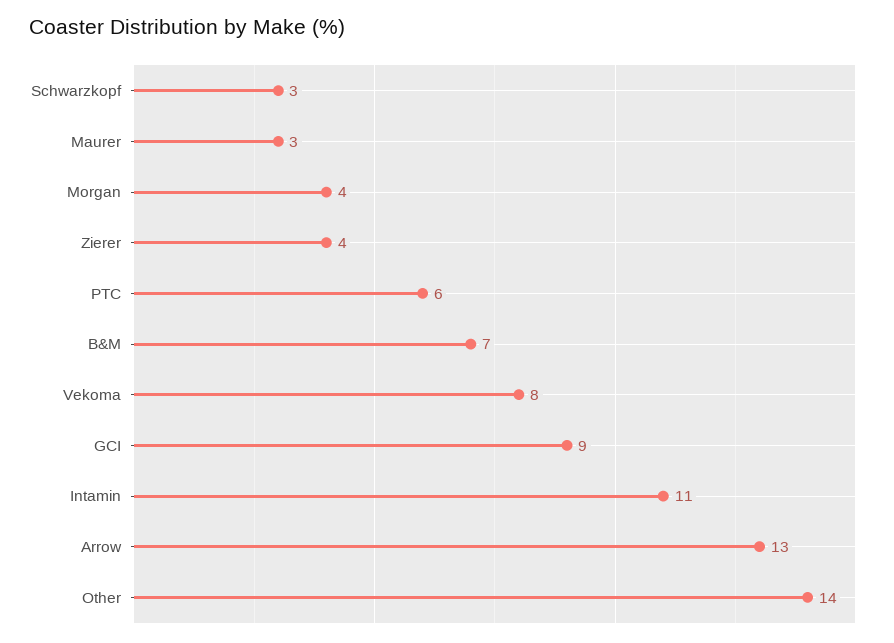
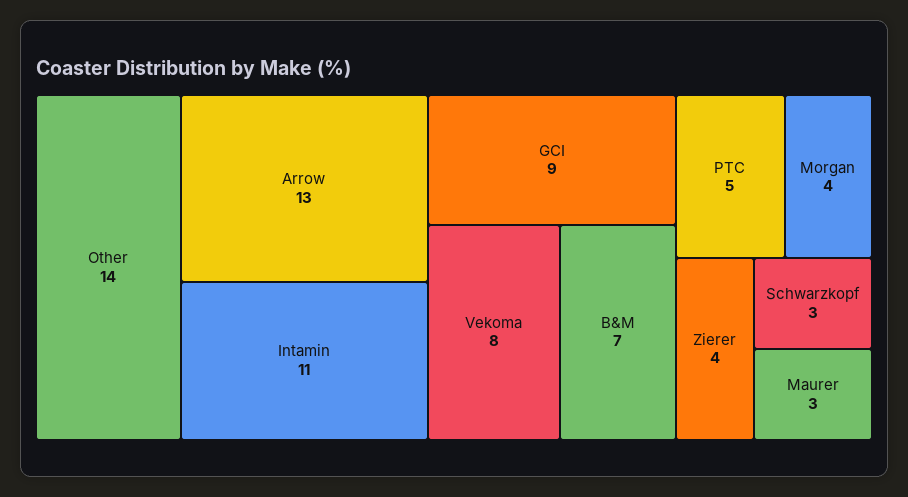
  {
    "Schwarzkopf": 3,
    "Maurer": 3,
    "Morgan": 4,
    "Zierer": 4,
-   "PTC": 6,
+   "PTC": 5,
    "B&M": 7,
    "Vekoma": 8,
    "GCI": 9,
    "Intamin": 11,
    "Arrow": 13,
    "Other": 14
  }

